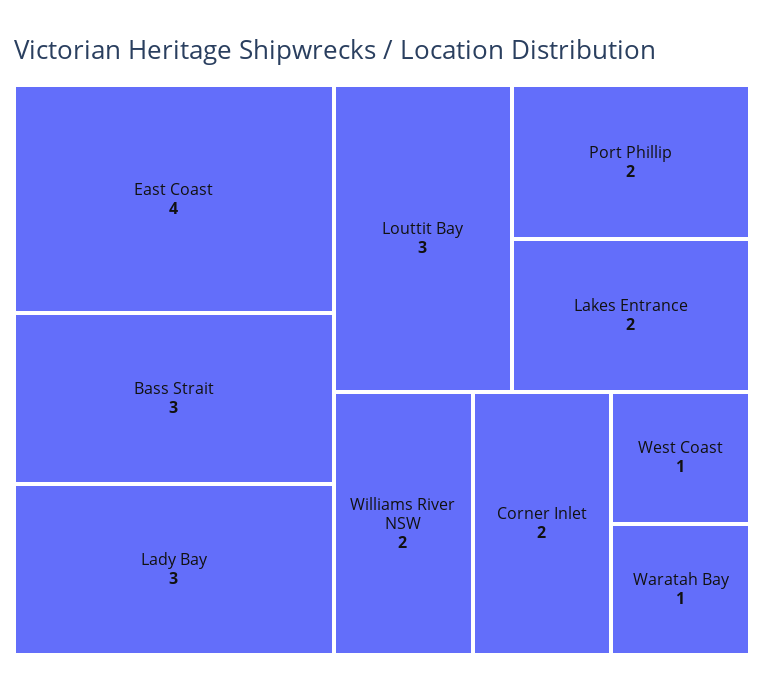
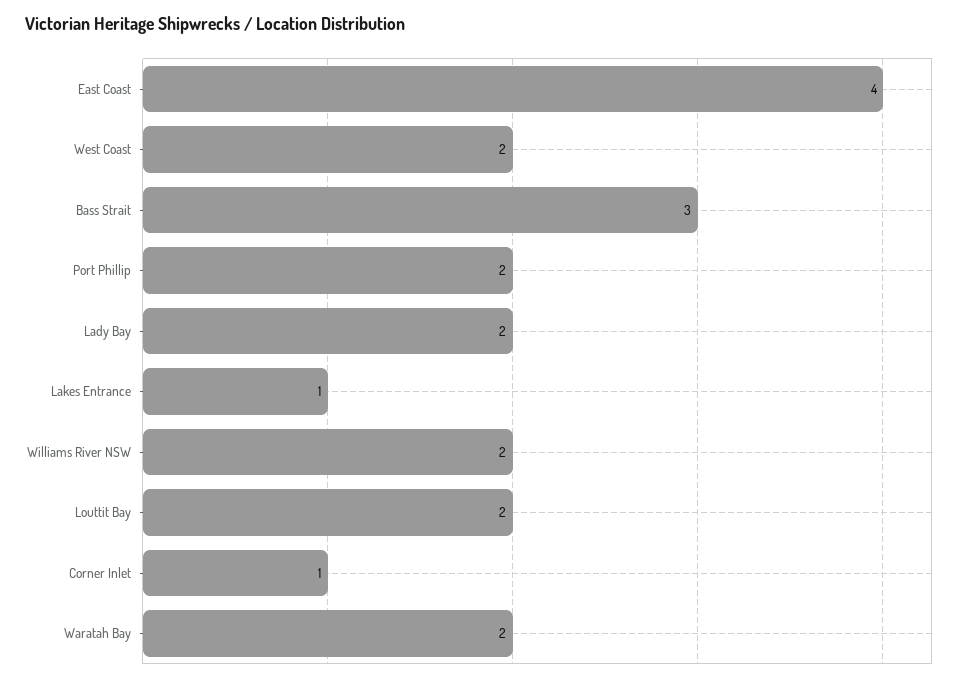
  {
    "East Coast": 4,
    "Bass Strait": 3,
-   "Lady Bay": 3,
+   "Lady Bay": 2,
-   "Louttit Bay": 3,
+   "Louttit Bay": 2,
    "Port Phillip": 2,
-   "Lakes Entrance": 2,
+   "Lakes Entrance": 1,
    "Williams River NSW": 2,
-   "Corner Inlet": 2,
+   "Corner Inlet": 1,
-   "West Coast": 1,
+   "West Coast": 2,
-   "Waratah Bay": 1
+   "Waratah Bay": 2
  }

